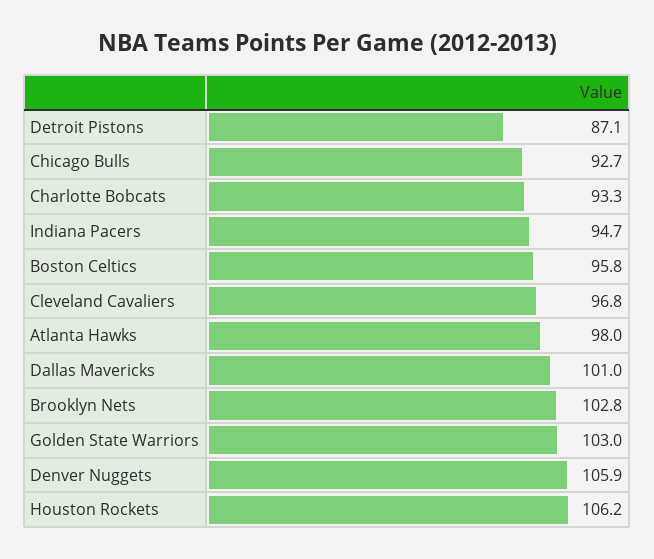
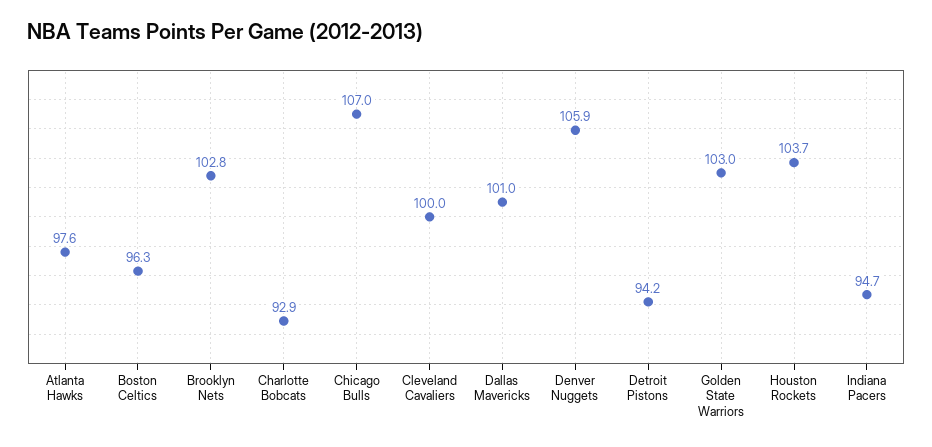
  {
-   "Detroit Pistons": 87.1,
+   "Detroit Pistons": 94.2,
-   "Chicago Bulls": 92.7,
+   "Chicago Bulls": 107,
-   "Charlotte Bobcats": 93.3,
+   "Charlotte Bobcats": 92.9,
    "Indiana Pacers": 94.7,
-   "Boston Celtics": 95.8,
+   "Boston Celtics": 96.3,
-   "Cleveland Cavaliers": 96.8,
+   "Cleveland Cavaliers": 100,
-   "Atlanta Hawks": 98,
+   "Atlanta Hawks": 97.6,
    "Dallas Mavericks": 101,
    "Brooklyn Nets": 102.8,
    "Golden State Warriors": 103,
    "Denver Nuggets": 105.9,
-   "Houston Rockets": 106.2
+   "Houston Rockets": 103.7
  }

